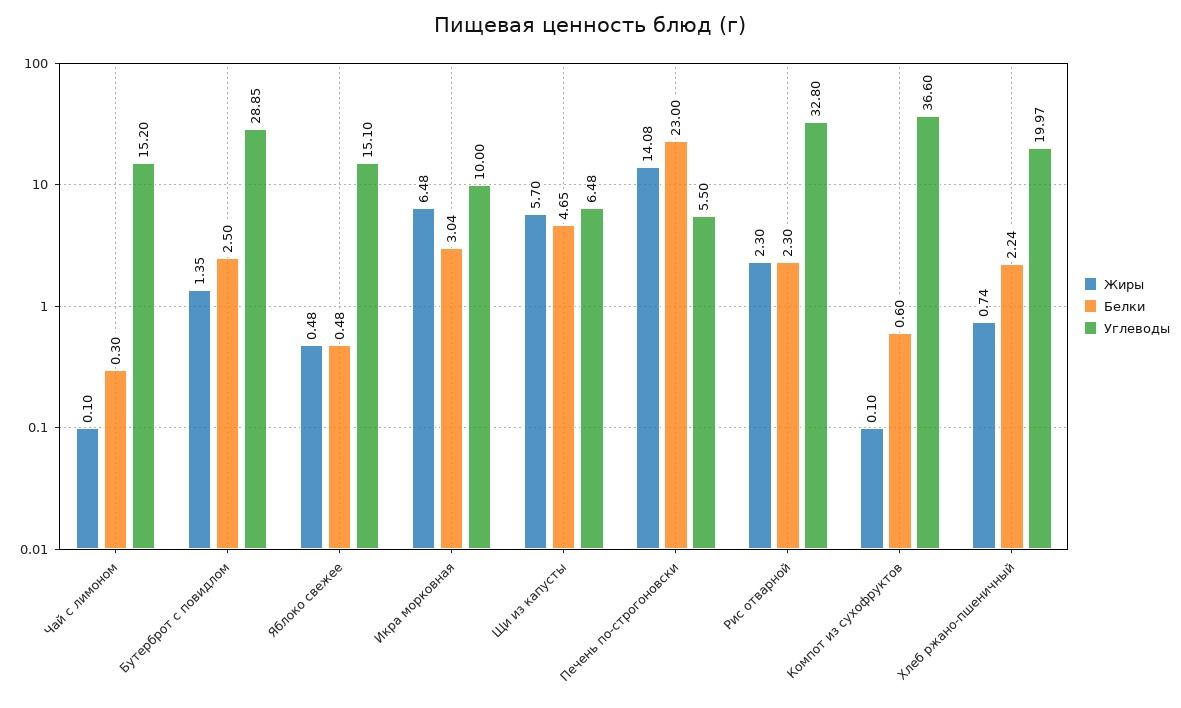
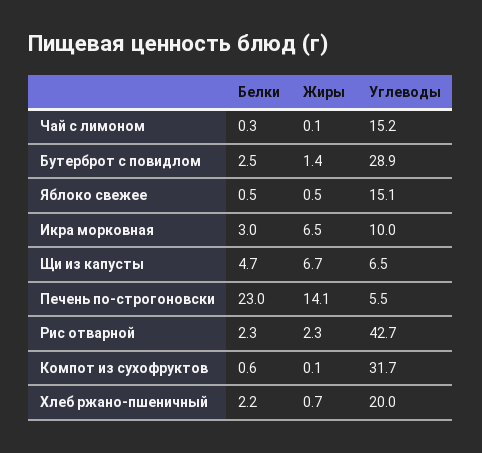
  {
    "Жиры": {
      "Чай с лимоном": 0.1,
      "Бутерброт с повидлом": 1.35,
      "Яблоко свежее": 0.48,
      "Икра морковная": 6.48,
-     "Щи из капусты": 5.7,
+     "Щи из капусты": 6.7,
      "Печень по-строгоновски": 14.08,
      "Рис отварной": 2.3,
      "Компот из сухофруктов": 0.1,
      "Хлеб ржано-пшеничный": 0.74
    },
    "Белки": {
      "Чай с лимоном": 0.3,
      "Бутерброт с повидлом": 2.5,
      "Яблоко свежее": 0.48,
      "Икра морковная": 3.04,
      "Щи из капусты": 4.65,
      "Печень по-строгоновски": 23,
      "Рис отварной": 2.3,
      "Компот из сухофруктов": 0.6,
      "Хлеб ржано-пшеничный": 2.24
    },
    "Углеводы": {
      "Чай с лимоном": 15.2,
      "Бутерброт с повидлом": 28.85,
      "Яблоко свежее": 15.1,
      "Икра морковная": 10,
      "Щи из капусты": 6.48,
      "Печень по-строгоновски": 5.5,
-     "Рис отварной": 32.8,
+     "Рис отварной": 42.7,
-     "Компот из сухофруктов": 36.6,
+     "Компот из сухофруктов": 31.7,
      "Хлеб ржано-пшеничный": 19.97
    }
  }

